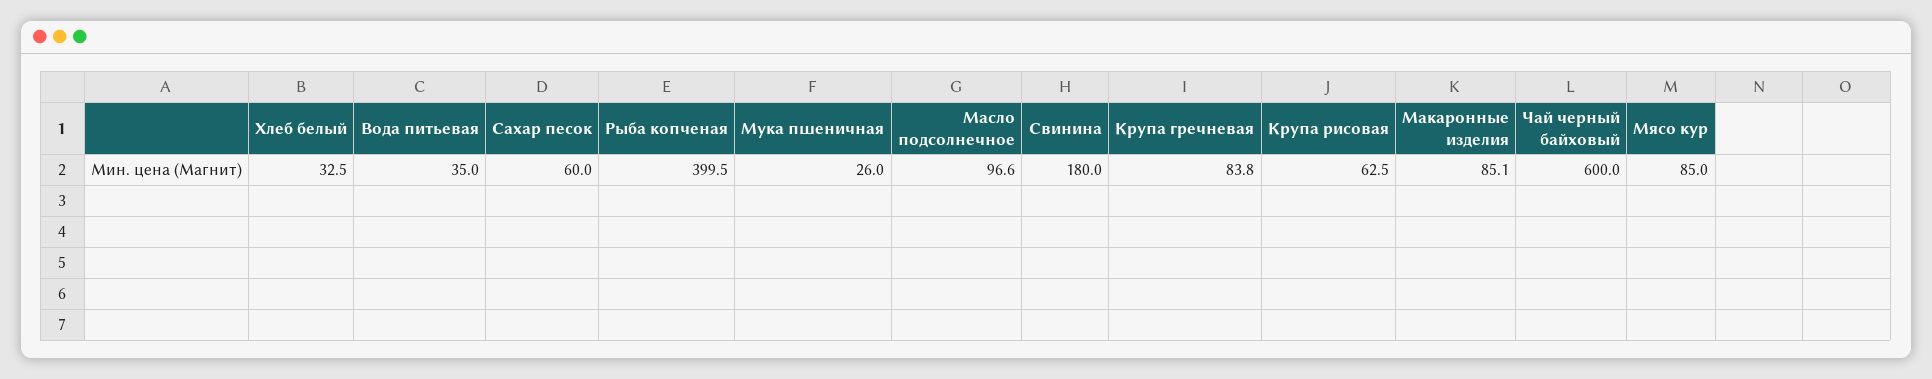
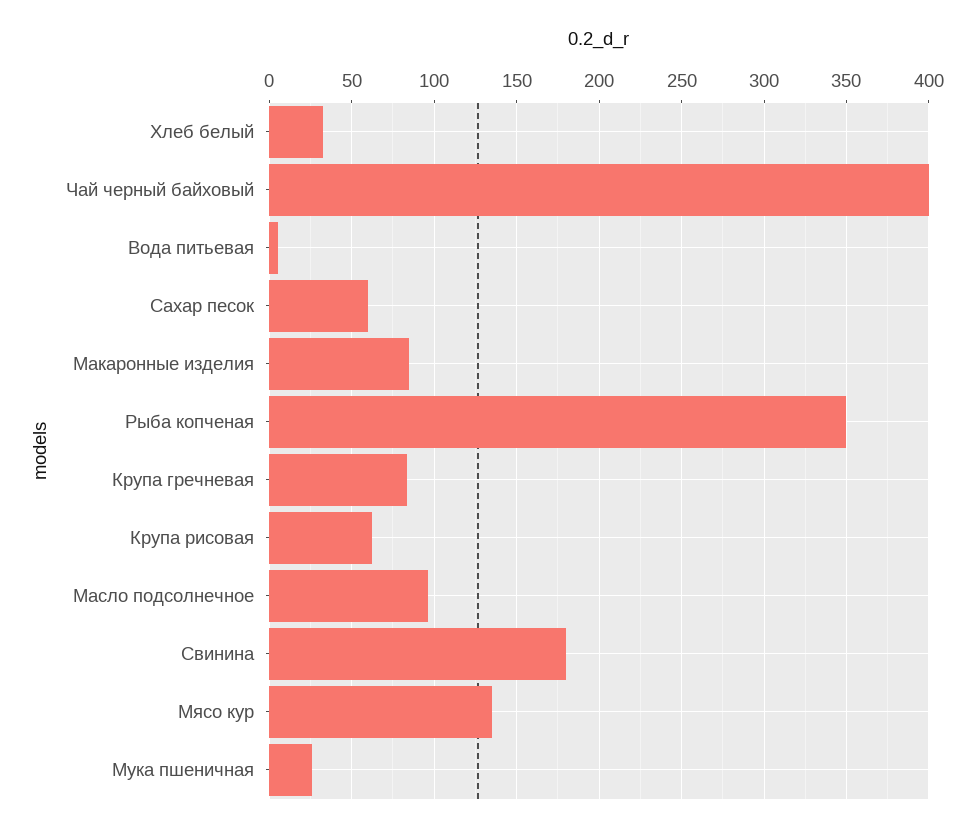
  {
    "Хлеб белый": 32.5,
-   "Вода питьевая": 35,
+   "Вода питьевая": 5,
    "Сахар песок": 60,
-   "Рыба копченая": 399.5,
+   "Рыба копченая": 350,
    "Мука пшеничная": 26,
    "Масло подсолнечное": 96.6,
    "Свинина": 180,
    "Крупа гречневая": 83.8,
    "Крупа рисовая": 62.5,
    "Макаронные изделия": 85.1,
-   "Чай черный байховый": 600,
+   "Чай черный байховый": 400,
-   "Мясо кур": 85
+   "Мясо кур": 135
  }

